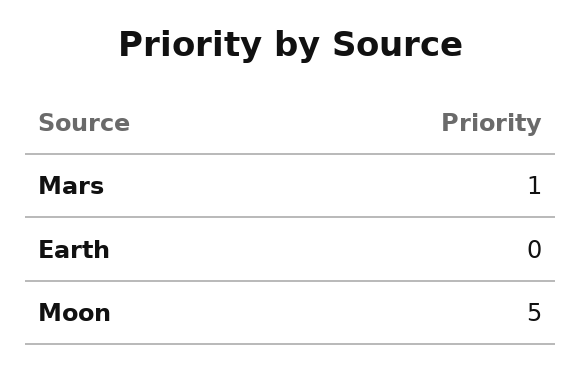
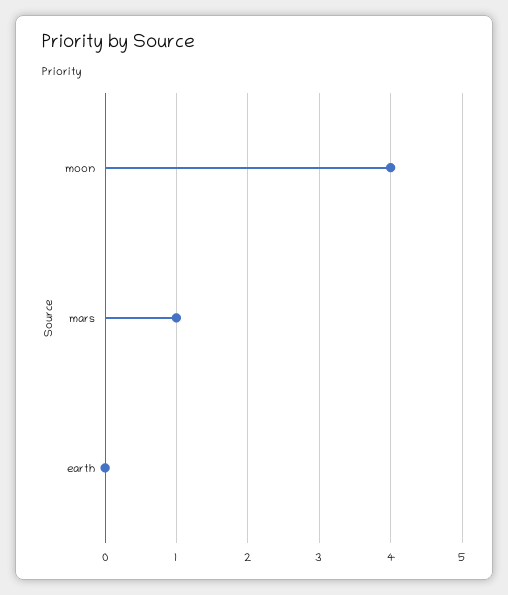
  {
    "Mars": 1,
    "Earth": 0,
-   "Moon": 5
+   "Moon": 4
  }

